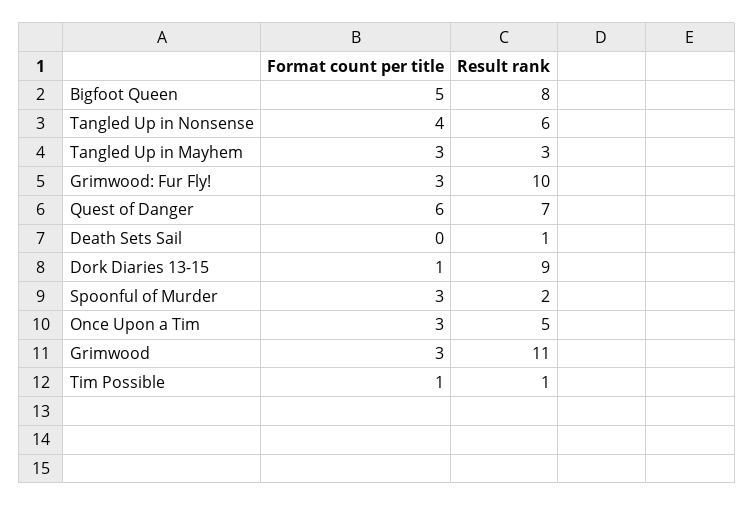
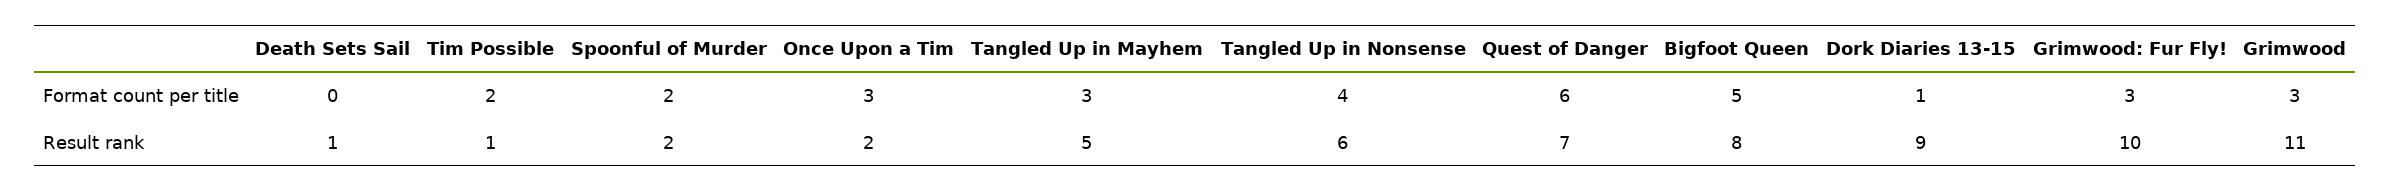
  {
    "Format count per title": {
      "Bigfoot Queen": 5,
      "Tangled Up in Nonsense": 4,
      "Tangled Up in Mayhem": 3,
      "Grimwood: Fur Fly!": 3,
      "Quest of Danger": 6,
      "Death Sets Sail": 0,
      "Dork Diaries 13-15": 1,
-     "Spoonful of Murder": 3,
+     "Spoonful of Murder": 2,
      "Once Upon a Tim": 3,
      "Grimwood": 3,
-     "Tim Possible": 1
+     "Tim Possible": 2
    },
    "Result rank": {
      "Bigfoot Queen": 8,
      "Tangled Up in Nonsense": 6,
-     "Tangled Up in Mayhem": 3,
+     "Tangled Up in Mayhem": 5,
      "Grimwood: Fur Fly!": 10,
      "Quest of Danger": 7,
      "Death Sets Sail": 1,
      "Dork Diaries 13-15": 9,
      "Spoonful of Murder": 2,
-     "Once Upon a Tim": 5,
+     "Once Upon a Tim": 2,
      "Grimwood": 11,
      "Tim Possible": 1
    }
  }

